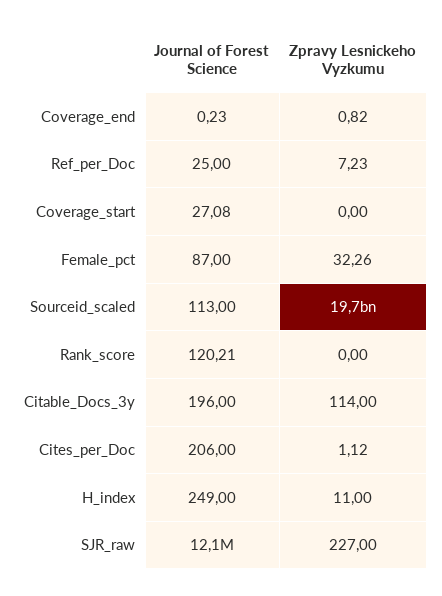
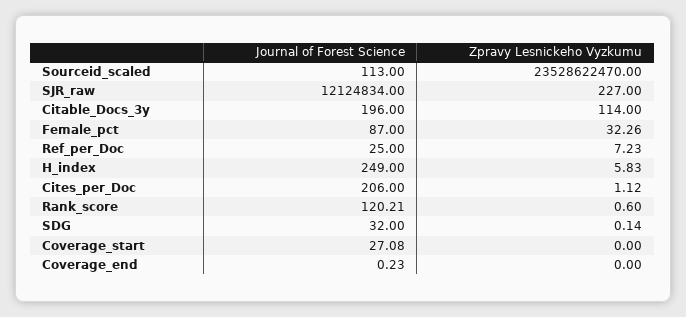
  {
    "Journal of Forest Science": {
      "Coverage_end": 0.23,
      "Ref_per_Doc": 25,
      "Coverage_start": 27.08,
      "Female_pct": 87,
      "Sourceid_scaled": 113,
      "Rank_score": 120.21,
      "Citable_Docs_3y": 196,
      "Cites_per_Doc": 206,
      "H_index": 249,
-     "SJR_raw": 12124834
+     "SJR_raw": 12124834,
+     "SDG": 32
    },
    "Zpravy Lesnickeho Vyzkumu": {
-     "Coverage_end": 0.82,
+     "Coverage_end": 0,
      "Ref_per_Doc": 7.23,
      "Coverage_start": 0,
      "Female_pct": 32.26,
-     "Sourceid_scaled": 19700000000,
+     "Sourceid_scaled": 23528622470,
-     "Rank_score": 0,
+     "Rank_score": 0.6,
      "Citable_Docs_3y": 114,
      "Cites_per_Doc": 1.12,
-     "H_index": 11,
+     "H_index": 5.83,
-     "SJR_raw": 227
+     "SJR_raw": 227,
+     "SDG": 0.14
    }
  }

